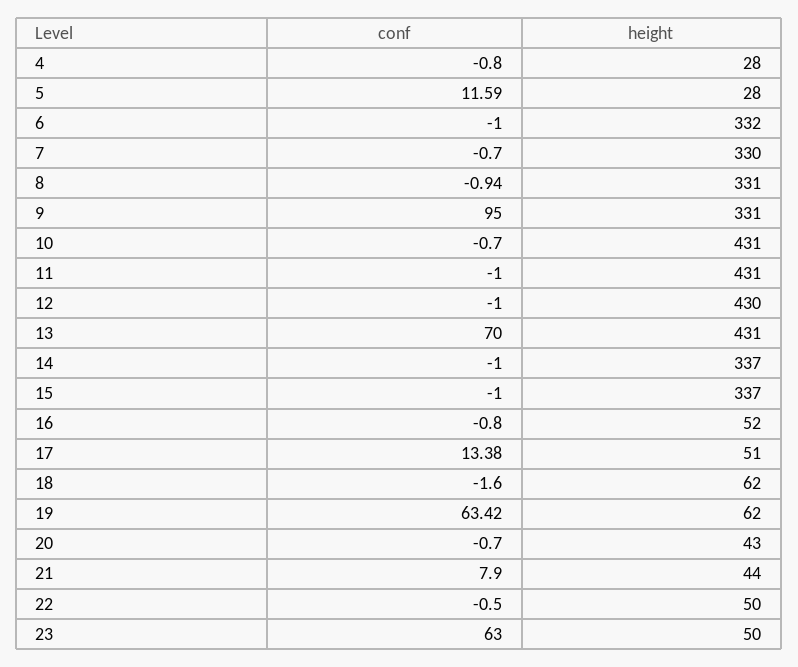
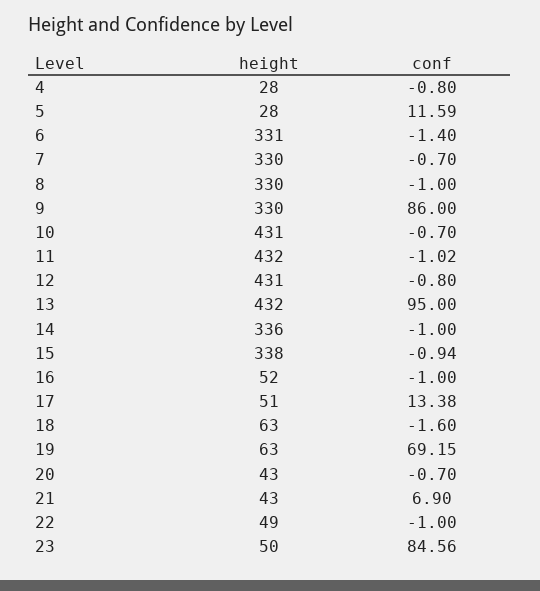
  {
    "conf": {
      "4": -0.8,
      "5": 11.59,
-     "6": -1,
+     "6": -1.4,
      "7": -0.7,
-     "8": -0.94,
+     "8": -1,
-     "9": 95,
+     "9": 86,
      "10": -0.7,
-     "11": -1,
+     "11": -1.02,
-     "12": -1,
+     "12": -0.8,
-     "13": 70,
+     "13": 95,
      "14": -1,
-     "15": -1,
+     "15": -0.94,
-     "16": -0.8,
+     "16": -1,
      "17": 13.38,
      "18": -1.6,
-     "19": 63.42,
+     "19": 69.15,
      "20": -0.7,
-     "21": 7.9,
+     "21": 6.9,
-     "22": -0.5,
+     "22": -1,
-     "23": 63
+     "23": 84.56
    },
    "height": {
      "4": 28,
      "5": 28,
-     "6": 332,
+     "6": 331,
      "7": 330,
-     "8": 331,
+     "8": 330,
-     "9": 331,
+     "9": 330,
      "10": 431,
-     "11": 431,
+     "11": 432,
-     "12": 430,
+     "12": 431,
-     "13": 431,
+     "13": 432,
-     "14": 337,
+     "14": 336,
-     "15": 337,
+     "15": 338,
      "16": 52,
      "17": 51,
-     "18": 62,
+     "18": 63,
-     "19": 62,
+     "19": 63,
      "20": 43,
-     "21": 44,
+     "21": 43,
-     "22": 50,
+     "22": 49,
      "23": 50
    }
  }

